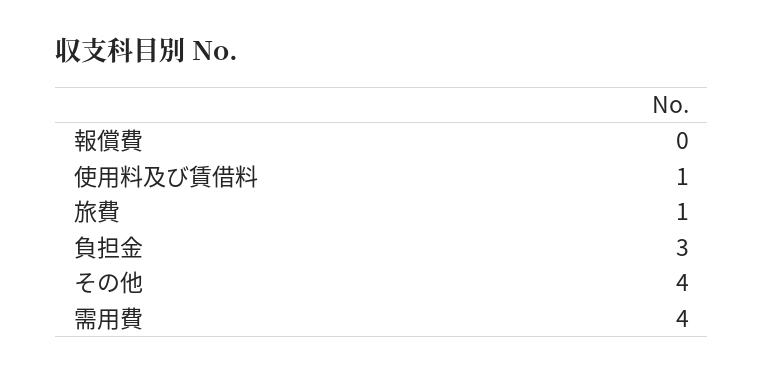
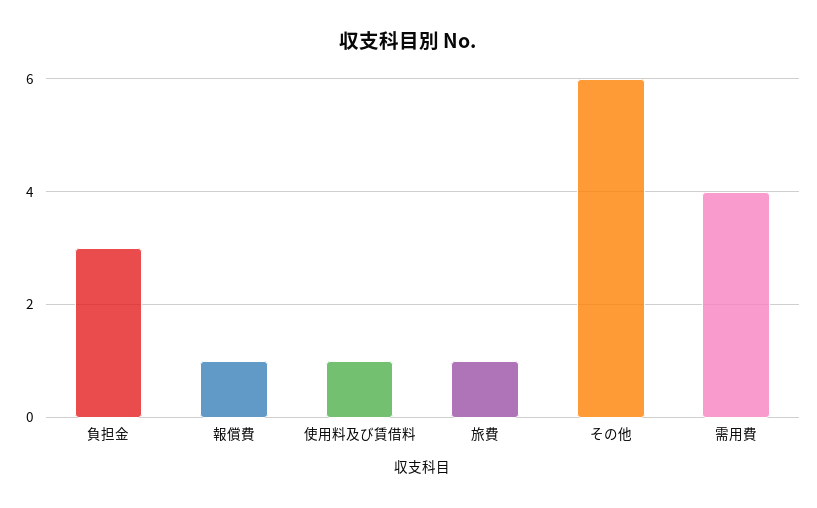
  {
-   "報償費": 0,
+   "報償費": 1,
    "使用料及び賃借料": 1,
    "旅費": 1,
    "負担金": 3,
-   "その他": 4,
+   "その他": 6,
    "需用費": 4
  }

